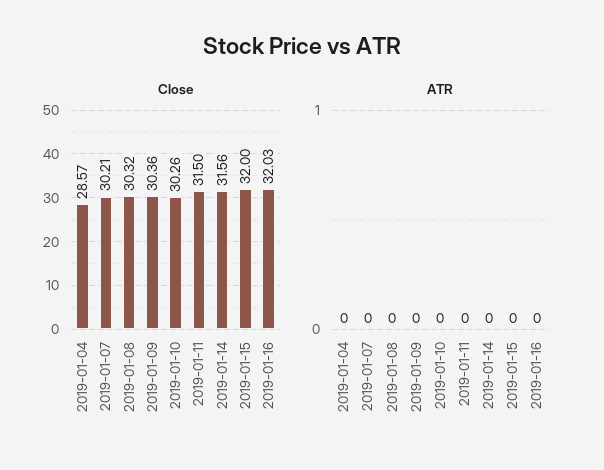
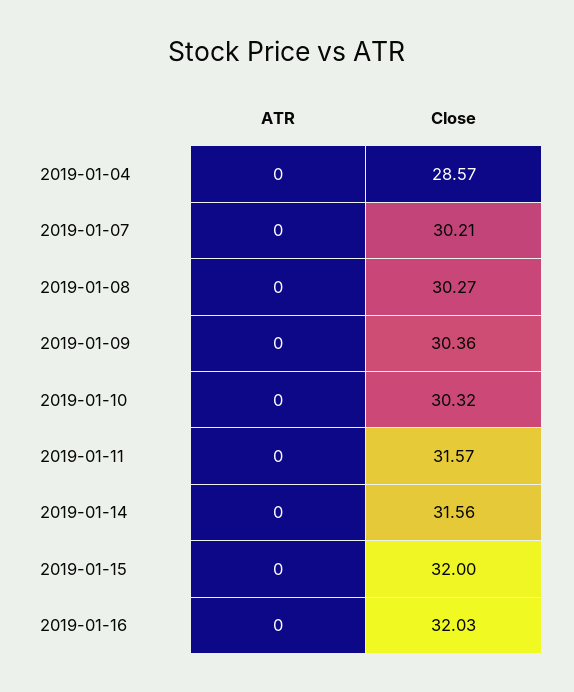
  {
    "Close": {
      "2019-01-04": 28.57,
      "2019-01-07": 30.21,
-     "2019-01-08": 30.32,
+     "2019-01-08": 30.27,
      "2019-01-09": 30.36,
-     "2019-01-10": 30.26,
+     "2019-01-10": 30.32,
-     "2019-01-11": 31.5,
+     "2019-01-11": 31.57,
      "2019-01-14": 31.56,
      "2019-01-15": 32,
      "2019-01-16": 32.03
    },
    "ATR": {
      "2019-01-04": 0,
      "2019-01-07": 0,
      "2019-01-08": 0,
      "2019-01-09": 0,
      "2019-01-10": 0,
      "2019-01-11": 0,
      "2019-01-14": 0,
      "2019-01-15": 0,
      "2019-01-16": 0
    }
  }

